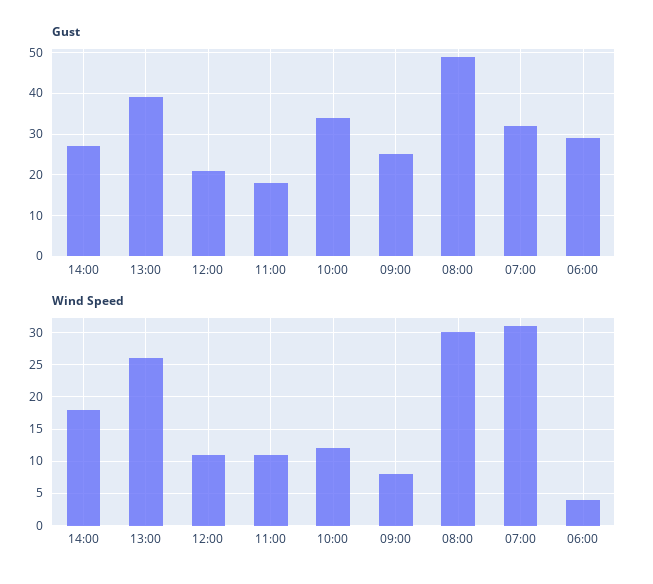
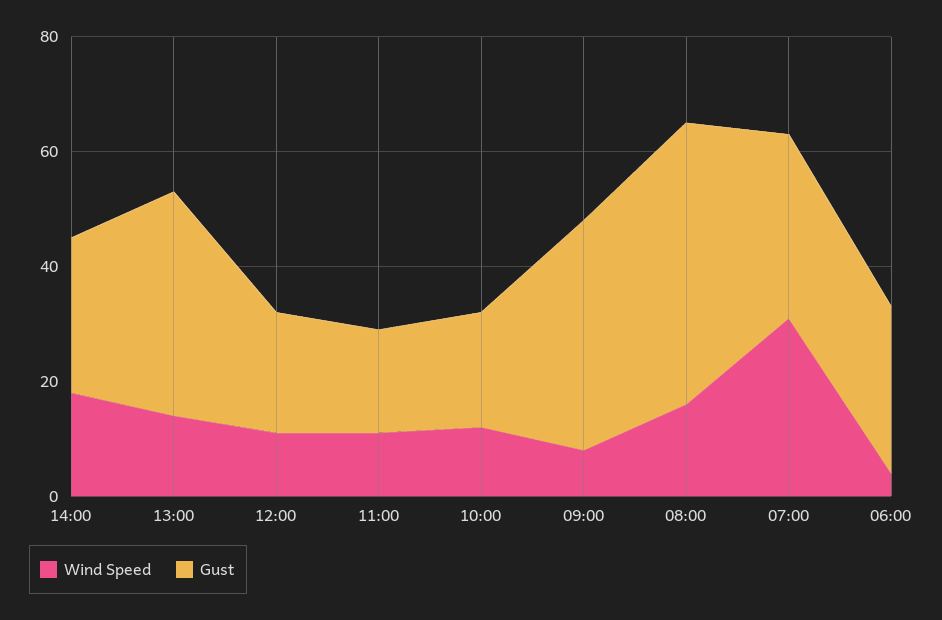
  {
    "Gust": {
      "14:00": 25,
      "13:00": 40,
      "12:00": 20,
      "11:00": 20,
-     "10:00": 35,
+     "10:00": 20,
-     "09:00": 25,
+     "09:00": 40,
      "08:00": 50,
      "07:00": 30,
      "06:00": 30
    },
    "Wind Speed": {
      "14:00": 18,
-     "13:00": 26,
+     "13:00": 15,
      "12:00": 11,
      "11:00": 11,
      "10:00": 12,
      "09:00": 8,
-     "08:00": 30,
+     "08:00": 15,
      "07:00": 31,
      "06:00": 4
    }
  }

